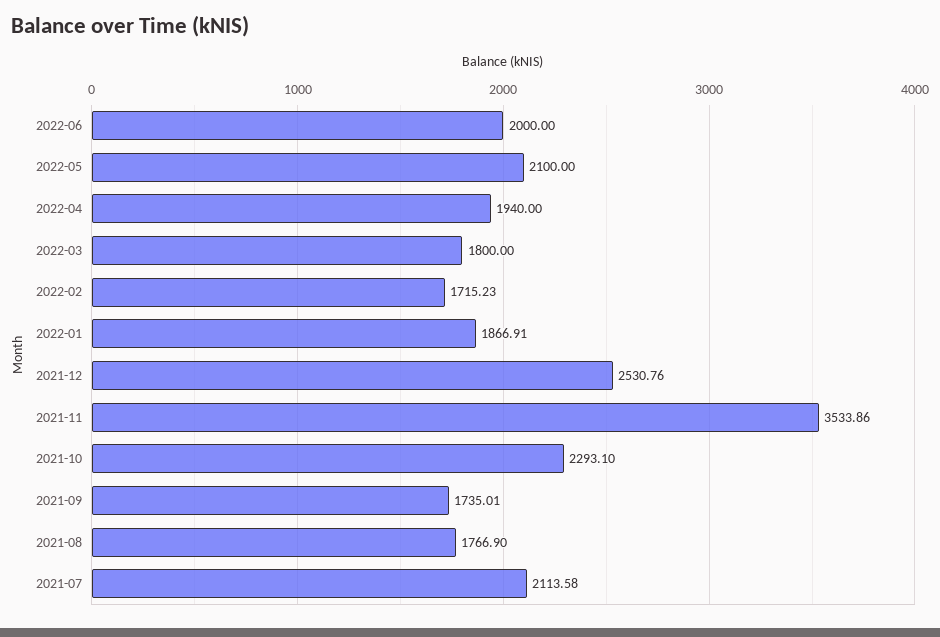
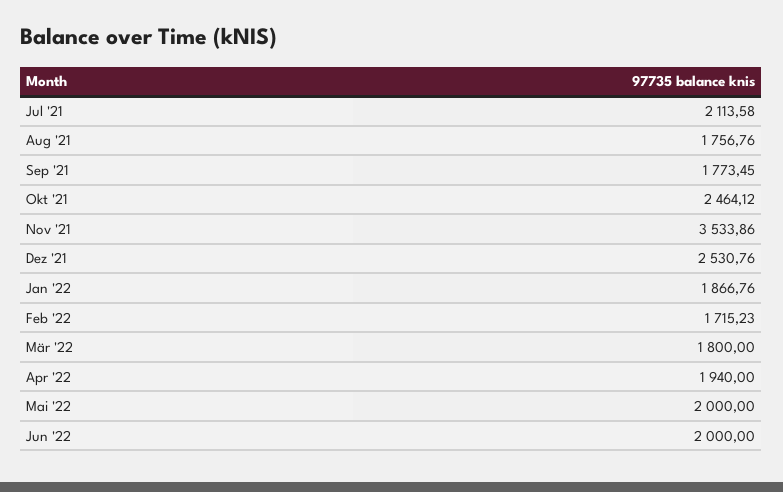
  {
    "2022-06": 2000,
-   "2022-05": 2100,
+   "2022-05": 2000,
    "2022-04": 1940,
    "2022-03": 1800,
    "2022-02": 1715.23,
-   "2022-01": 1866.91,
+   "2022-01": 1866.76,
    "2021-12": 2530.76,
    "2021-11": 3533.86,
-   "2021-10": 2293.1,
+   "2021-10": 2464.12,
-   "2021-09": 1735.01,
+   "2021-09": 1773.45,
-   "2021-08": 1766.9,
+   "2021-08": 1756.76,
    "2021-07": 2113.58
  }

